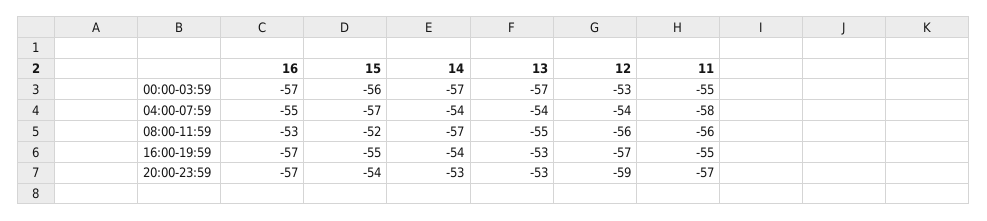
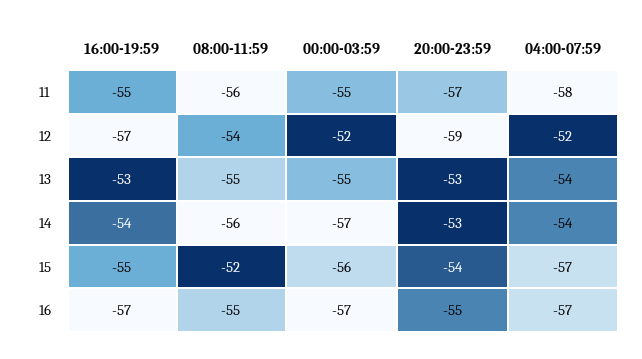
  {
    "16": {
      "00:00-03:59": -57,
-     "04:00-07:59": -55,
+     "04:00-07:59": -57,
-     "08:00-11:59": -53,
+     "08:00-11:59": -55,
      "16:00-19:59": -57,
-     "20:00-23:59": -57
+     "20:00-23:59": -55
    },
    "15": {
      "00:00-03:59": -56,
      "04:00-07:59": -57,
      "08:00-11:59": -52,
      "16:00-19:59": -55,
      "20:00-23:59": -54
    },
    "14": {
      "00:00-03:59": -57,
      "04:00-07:59": -54,
-     "08:00-11:59": -57,
+     "08:00-11:59": -56,
      "16:00-19:59": -54,
      "20:00-23:59": -53
    },
    "13": {
-     "00:00-03:59": -57,
+     "00:00-03:59": -55,
      "04:00-07:59": -54,
      "08:00-11:59": -55,
      "16:00-19:59": -53,
      "20:00-23:59": -53
    },
    "12": {
-     "00:00-03:59": -53,
+     "00:00-03:59": -52,
-     "04:00-07:59": -54,
+     "04:00-07:59": -52,
-     "08:00-11:59": -56,
+     "08:00-11:59": -54,
      "16:00-19:59": -57,
      "20:00-23:59": -59
    },
    "11": {
      "00:00-03:59": -55,
      "04:00-07:59": -58,
      "08:00-11:59": -56,
      "16:00-19:59": -55,
      "20:00-23:59": -57
    }
  }

